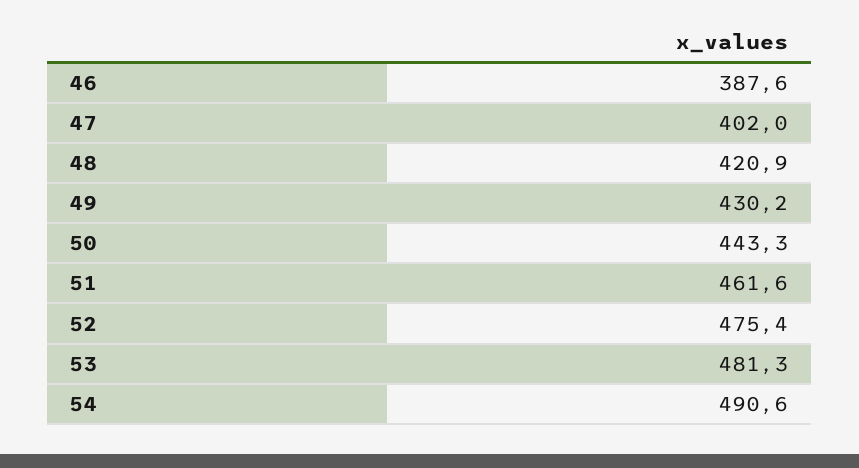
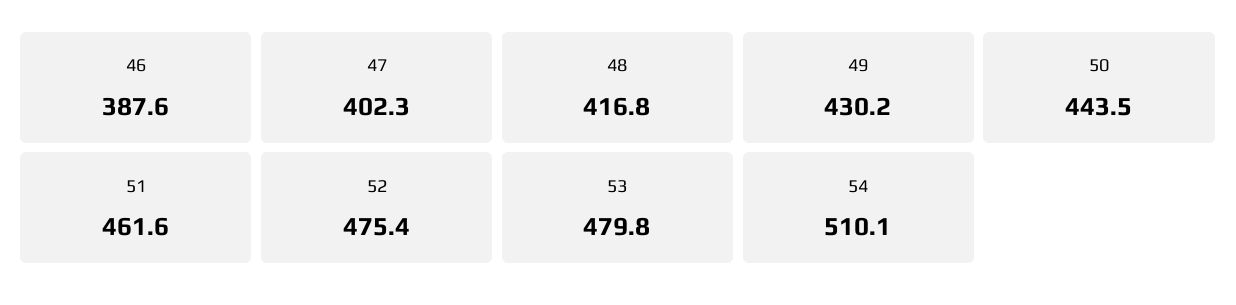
  {
    "46": 387.6,
-   "47": 402,
+   "47": 402.3,
-   "48": 420.9,
+   "48": 416.8,
    "49": 430.2,
-   "50": 443.3,
+   "50": 443.5,
    "51": 461.6,
    "52": 475.4,
-   "53": 481.3,
+   "53": 479.8,
-   "54": 490.6
+   "54": 510.1
  }

